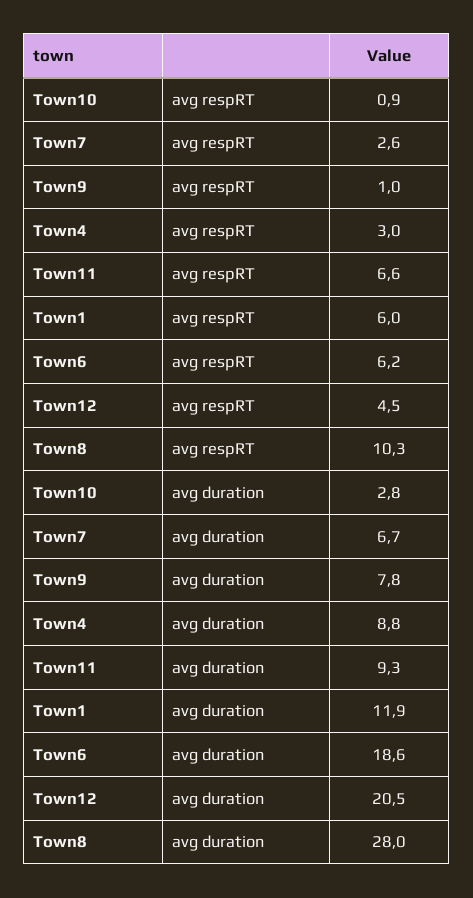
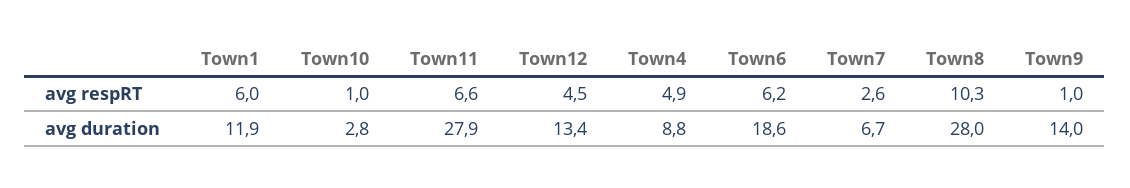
  {
    "Town10": {
-     "avg respRT": 0.9,
+     "avg respRT": 1,
      "avg duration": 2.8
    },
    "Town7": {
      "avg respRT": 2.6,
      "avg duration": 6.7
    },
    "Town9": {
      "avg respRT": 1,
-     "avg duration": 7.8
+     "avg duration": 14
    },
    "Town4": {
-     "avg respRT": 3,
+     "avg respRT": 4.9,
      "avg duration": 8.8
    },
    "Town11": {
      "avg respRT": 6.6,
-     "avg duration": 9.3
+     "avg duration": 27.9
    },
    "Town1": {
      "avg respRT": 6,
      "avg duration": 11.9
    },
    "Town6": {
      "avg respRT": 6.2,
      "avg duration": 18.6
    },
    "Town12": {
      "avg respRT": 4.5,
-     "avg duration": 20.5
+     "avg duration": 13.4
    },
    "Town8": {
      "avg respRT": 10.3,
      "avg duration": 28
    }
  }

